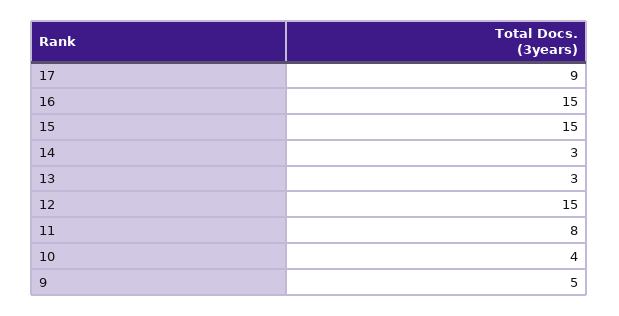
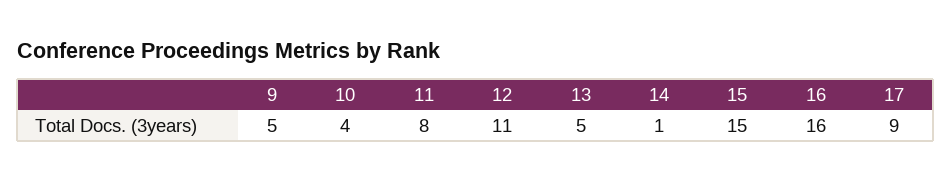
  {
    "17": 9,
-   "16": 15,
+   "16": 16,
    "15": 15,
-   "14": 3,
+   "14": 1,
-   "13": 3,
+   "13": 5,
-   "12": 15,
+   "12": 11,
    "11": 8,
    "10": 4,
    "9": 5
  }

